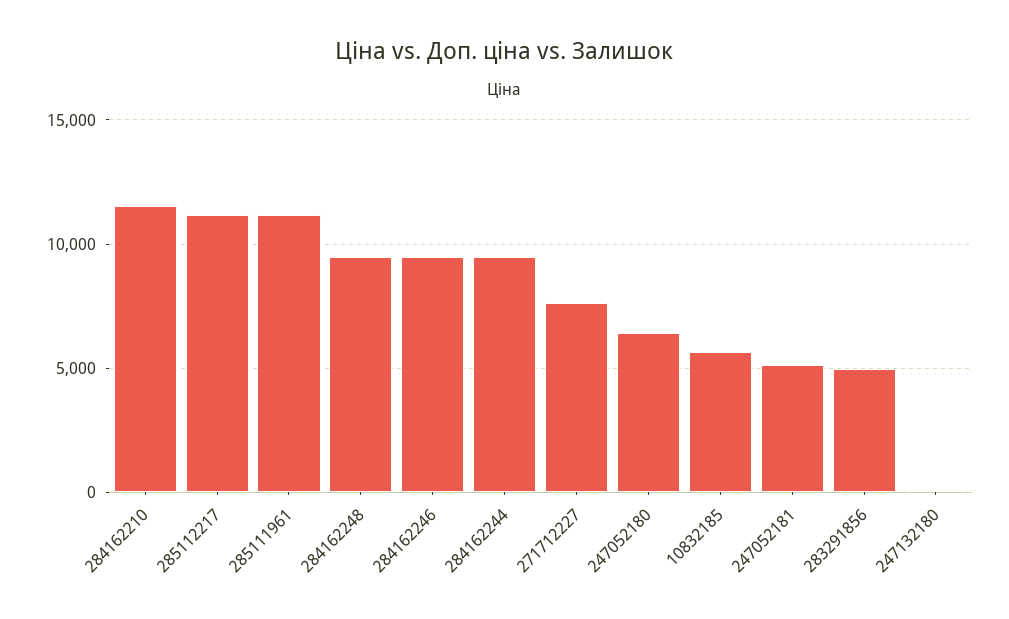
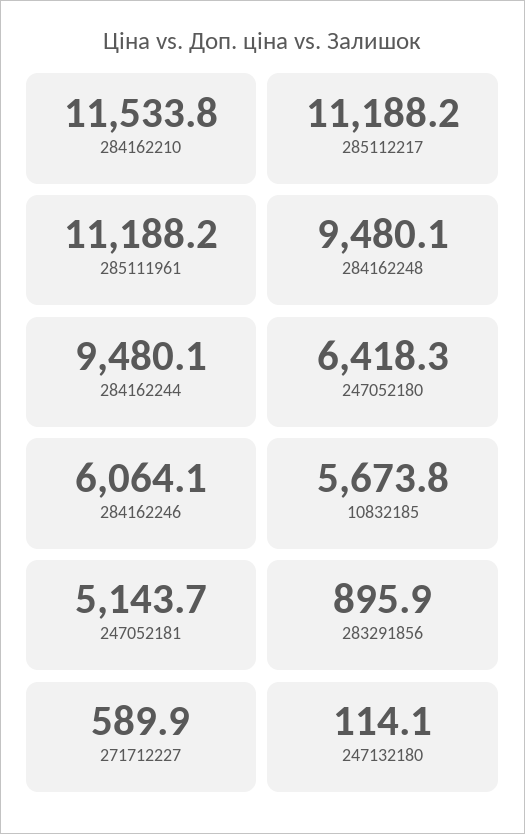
  {
    "284162210": 11533.8,
    "285112217": 11188.2,
    "285111961": 11188.2,
    "284162248": 9480.1,
-   "284162246": 9500,
+   "284162246": 6064.1,
    "284162244": 9480.1,
-   "271712227": 7500,
+   "271712227": 589.9,
    "247052180": 6418.3,
    "10832185": 5673.8,
    "247052181": 5143.7,
-   "283291856": 5000,
+   "283291856": 895.9,
    "247132180": 114.1
  }

